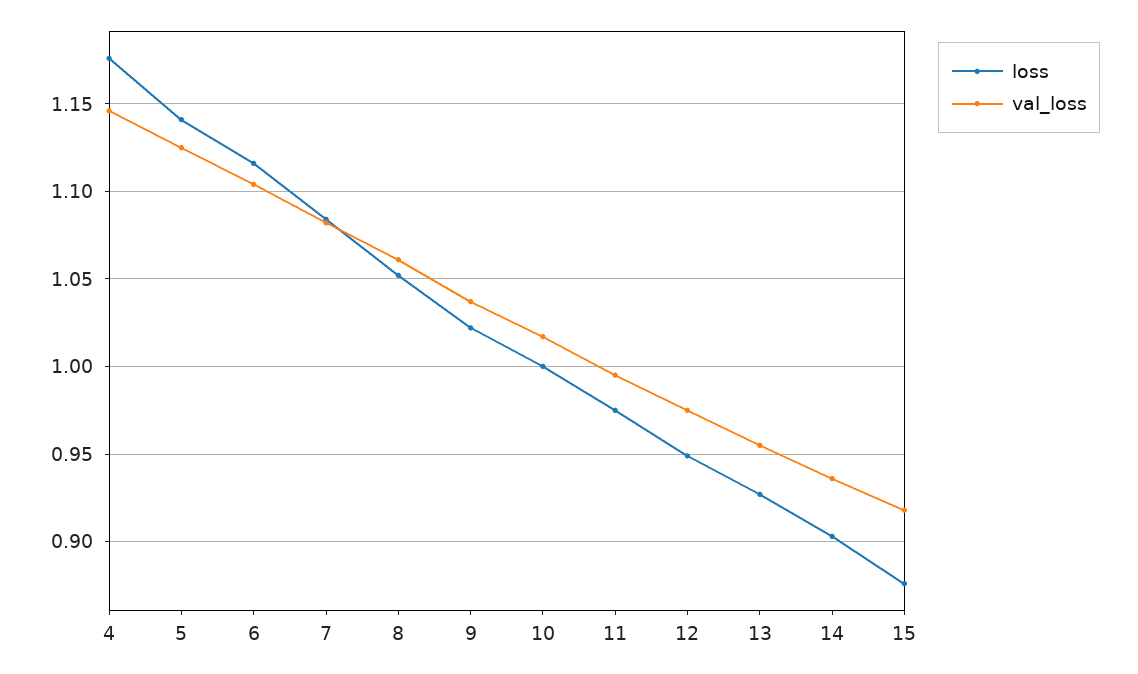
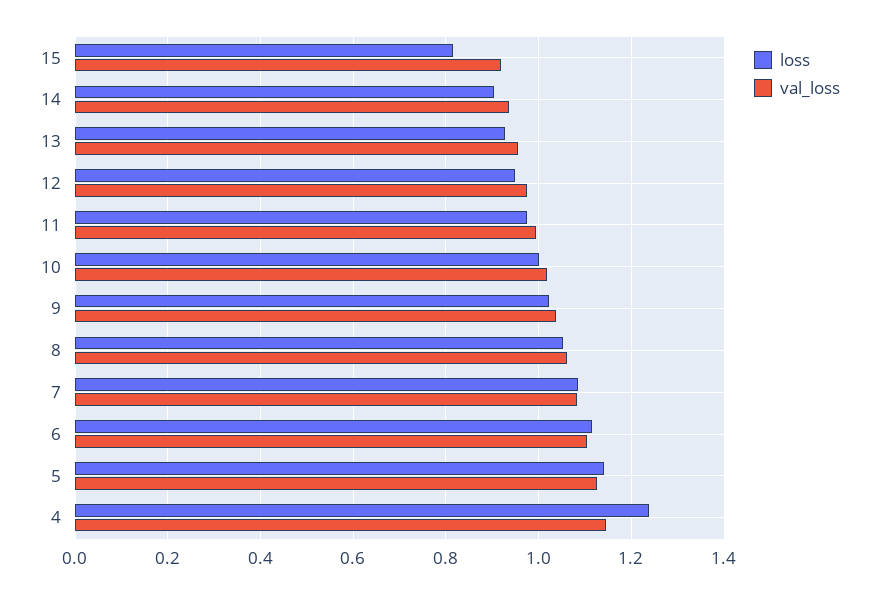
  {
    "loss": {
-     "4": 1.175,
+     "4": 1.24,
      "5": 1.14,
      "6": 1.115,
      "7": 1.085,
      "8": 1.05,
      "9": 1.02,
      "10": 1,
      "11": 0.975,
      "12": 0.95,
      "13": 0.925,
      "14": 0.905,
-     "15": 0.875
+     "15": 0.82
    },
    "val_loss": {
      "4": 1.145,
      "5": 1.125,
      "6": 1.105,
      "7": 1.08,
      "8": 1.06,
      "9": 1.035,
      "10": 1.015,
      "11": 0.995,
      "12": 0.975,
      "13": 0.955,
      "14": 0.935,
      "15": 0.92
    }
  }

